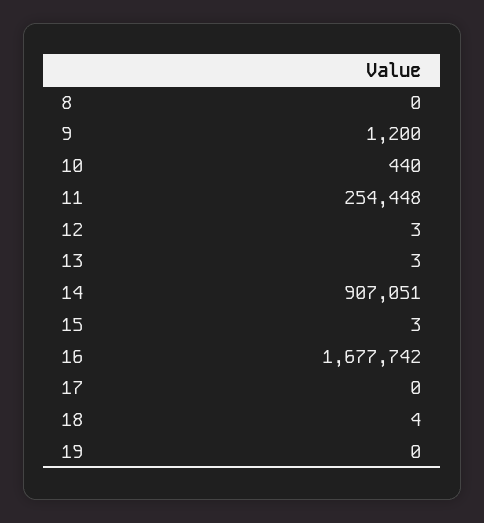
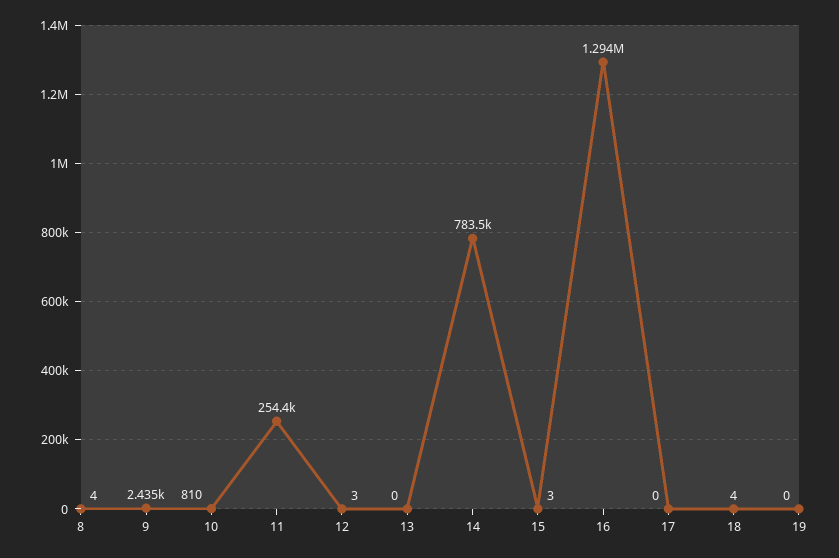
  {
-   "8": 0,
+   "8": 4,
-   "9": 1200,
+   "9": 2435,
-   "10": 440,
+   "10": 810,
    "11": 254448,
    "12": 3,
-   "13": 3,
+   "13": 0,
-   "14": 907051,
+   "14": 783500,
    "15": 3,
-   "16": 1677742,
+   "16": 1294000,
    "17": 0,
    "18": 4,
    "19": 0
  }

